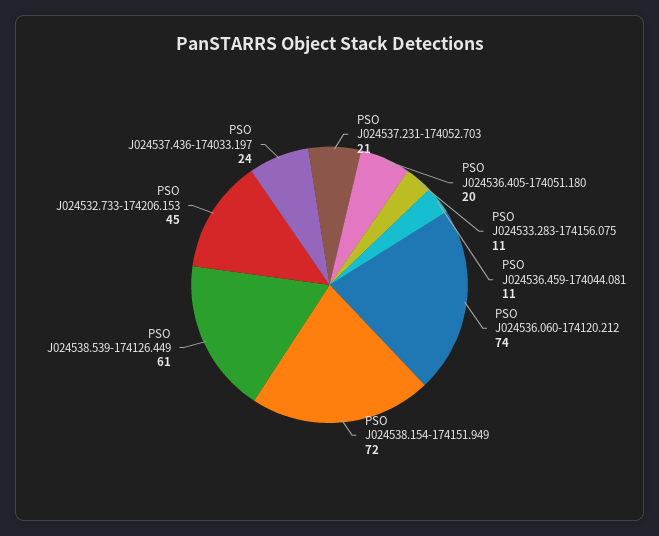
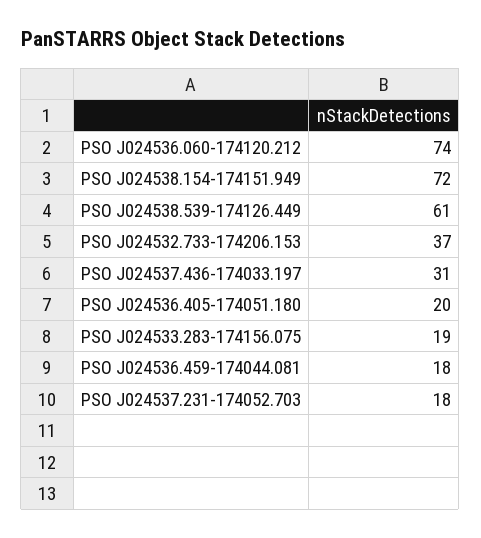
  {
-   "PSO J024537.231-174052.703": 21,
+   "PSO J024537.231-174052.703": 18,
    "PSO J024536.405-174051.180": 20,
-   "PSO J024533.283-174156.075": 11,
+   "PSO J024533.283-174156.075": 19,
-   "PSO J024536.459-174044.081": 11,
+   "PSO J024536.459-174044.081": 18,
    "PSO J024536.060-174120.212": 74,
    "PSO J024538.154-174151.949": 72,
    "PSO J024538.539-174126.449": 61,
-   "PSO J024532.733-174206.153": 45,
+   "PSO J024532.733-174206.153": 37,
-   "PSO J024537.436-174033.197": 24
+   "PSO J024537.436-174033.197": 31
  }

